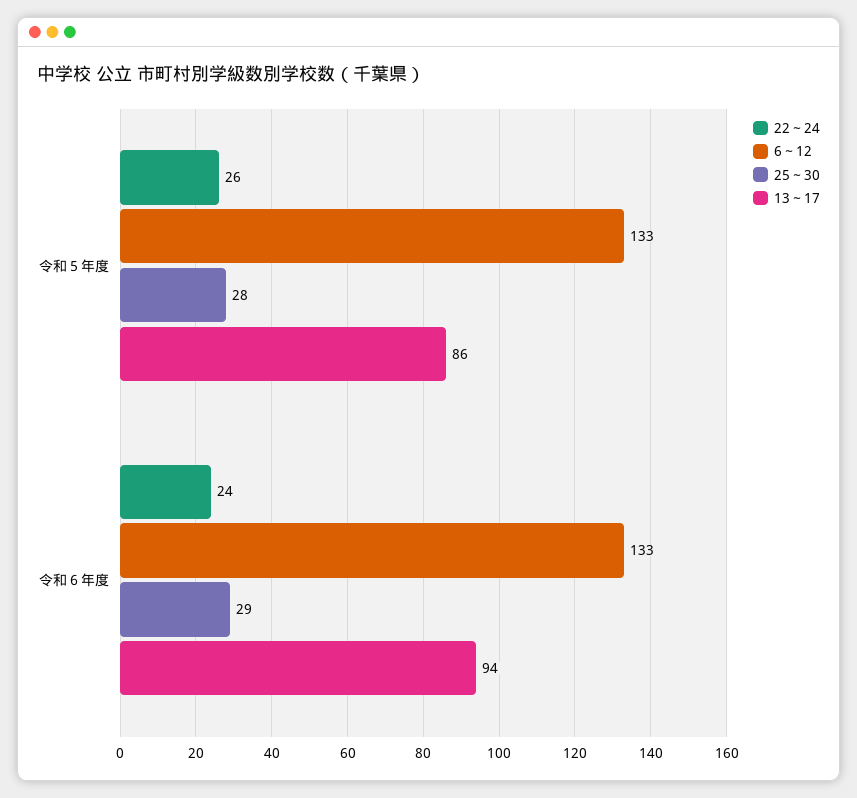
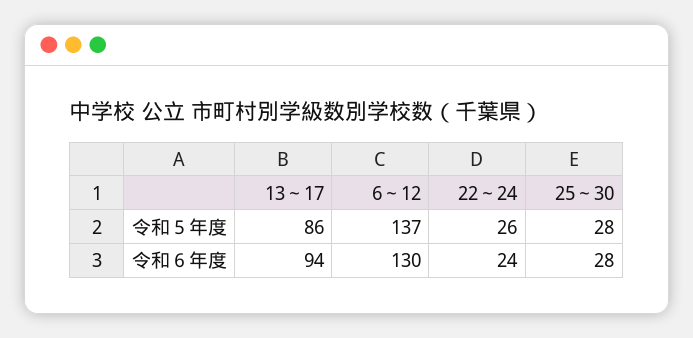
  {
    "22～24": {
      "令和５年度": 26,
      "令和６年度": 24
    },
    "6～12": {
-     "令和５年度": 133,
+     "令和５年度": 137,
-     "令和６年度": 133
+     "令和６年度": 130
    },
    "25～30": {
      "令和５年度": 28,
-     "令和６年度": 29
+     "令和６年度": 28
    },
    "13～17": {
      "令和５年度": 86,
      "令和６年度": 94
    }
  }

